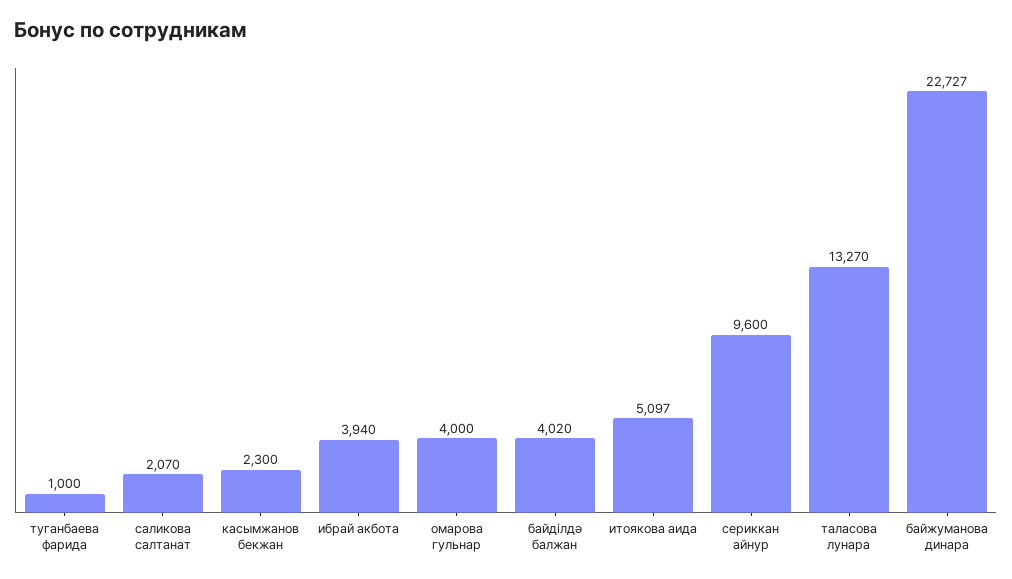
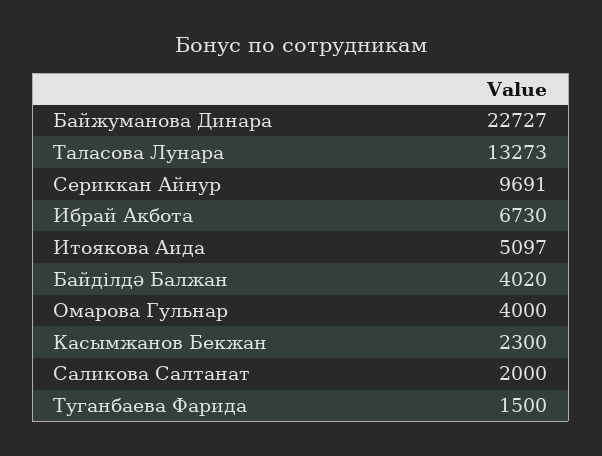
  {
-   "туганбаева фарида": 1000,
+   "туганбаева фарида": 1500,
-   "саликова салтанат": 2070,
+   "саликова салтанат": 2000,
    "касымжанов бекжан": 2300,
-   "ибрай акбота": 3940,
+   "ибрай акбота": 6730,
    "омарова гульнар": 4000,
    "байділдә балжан": 4020,
    "итоякова аида": 5097,
-   "сериккан айнур": 9600,
+   "сериккан айнур": 9691,
-   "таласова лунара": 13270,
+   "таласова лунара": 13273,
    "байжуманова динара": 22727
  }

